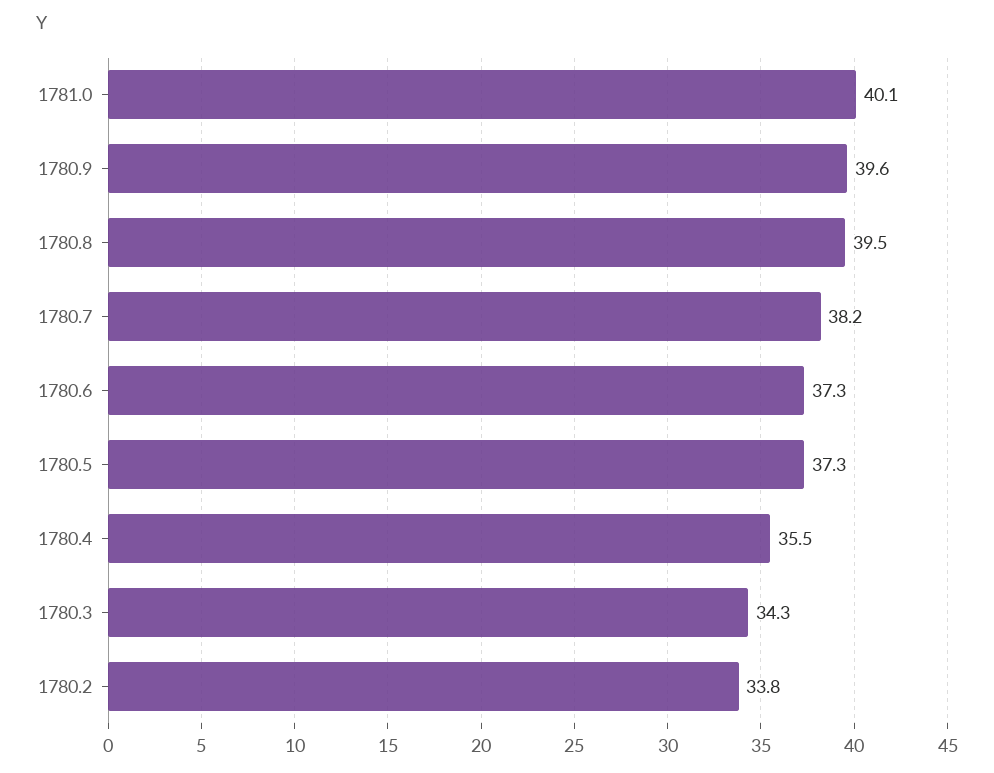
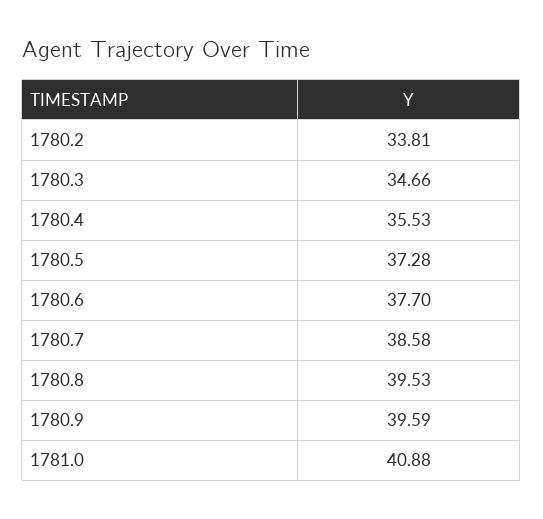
  {
-   "1781.0": 40.1,
+   "1781.0": 40.88,
    "1780.9": 39.59,
    "1780.8": 39.53,
-   "1780.7": 38.2,
+   "1780.7": 38.58,
-   "1780.6": 37.3,
+   "1780.6": 37.7,
    "1780.5": 37.28,
    "1780.4": 35.53,
-   "1780.3": 34.3,
+   "1780.3": 34.66,
    "1780.2": 33.81
  }

